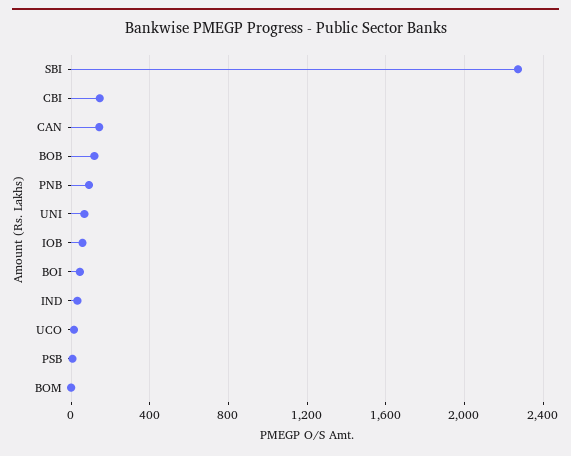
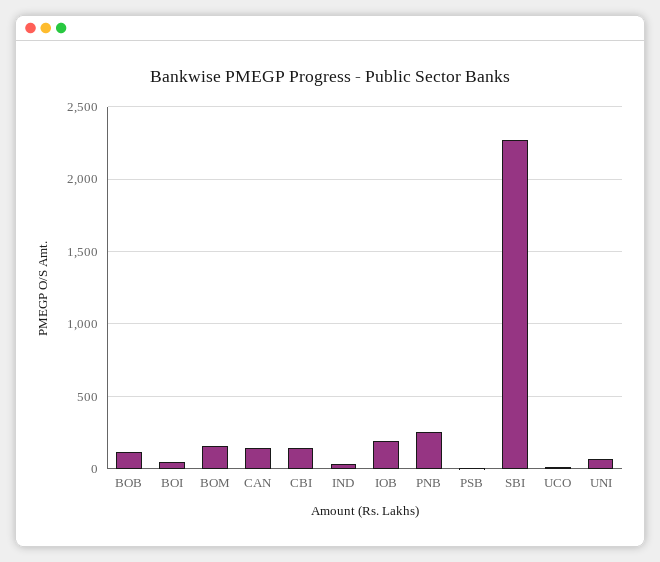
  {
    "SBI": 2250,
    "CBI": 150,
    "CAN": 150,
    "BOB": 100,
-   "PNB": 100,
+   "PNB": 250,
    "UNI": 50,
-   "IOB": 50,
+   "IOB": 200,
    "BOI": 50,
    "IND": 50,
    "UCO": 0,
    "PSB": 0,
-   "BOM": 0
+   "BOM": 150
  }

